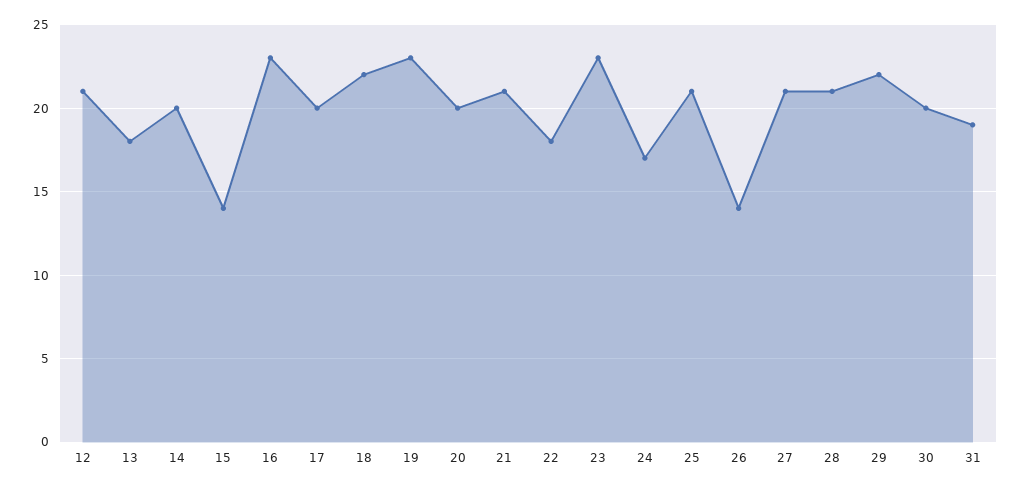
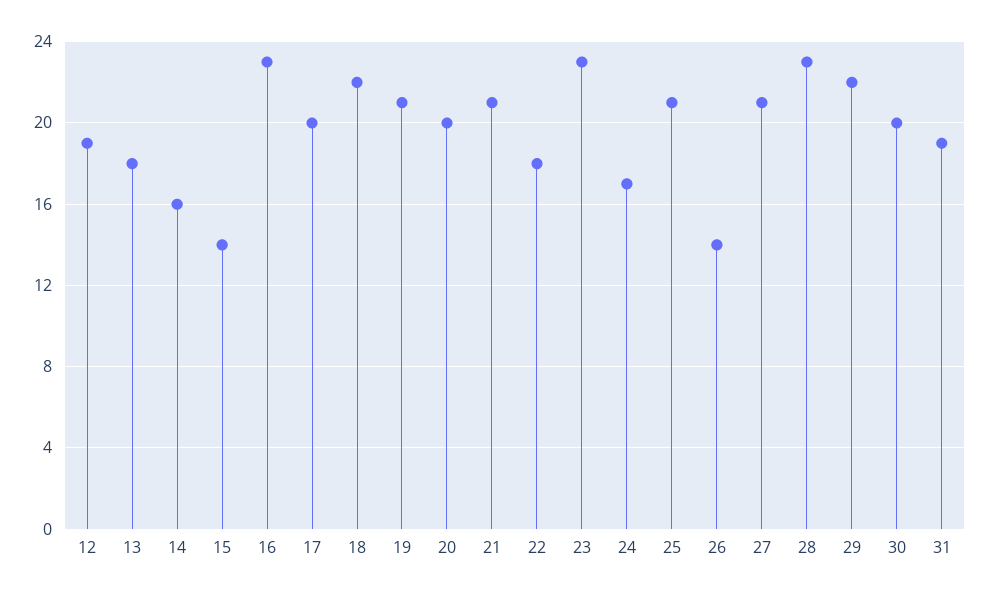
  {
-   "12": 21,
+   "12": 19,
    "13": 18,
-   "14": 20,
+   "14": 16,
    "15": 14,
    "16": 23,
    "17": 20,
    "18": 22,
-   "19": 23,
+   "19": 21,
    "20": 20,
    "21": 21,
    "22": 18,
    "23": 23,
    "24": 17,
    "25": 21,
    "26": 14,
    "27": 21,
-   "28": 21,
+   "28": 23,
    "29": 22,
    "30": 20,
    "31": 19
  }

